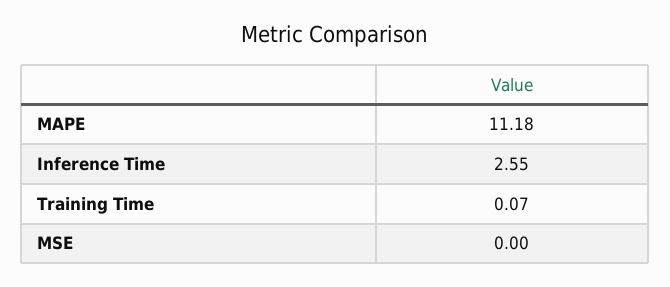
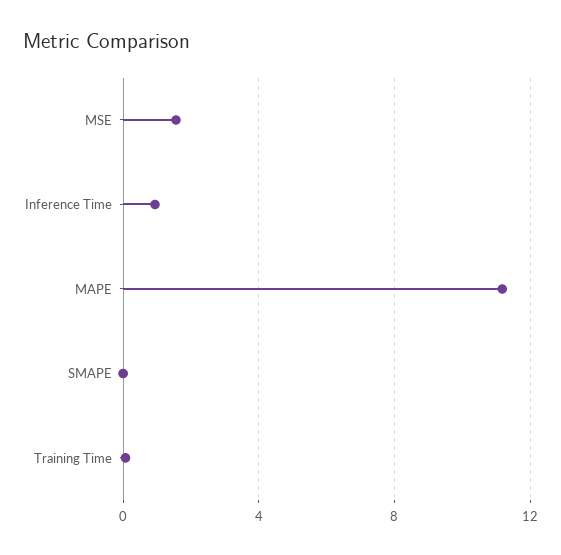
  {
    "MAPE": 11.18,
-   "Inference Time": 2.55,
+   "Inference Time": 1,
    "Training Time": 0.07,
-   "MSE": 0
+   "MSE": 1.5,
+   "SMAPE": 0
  }

